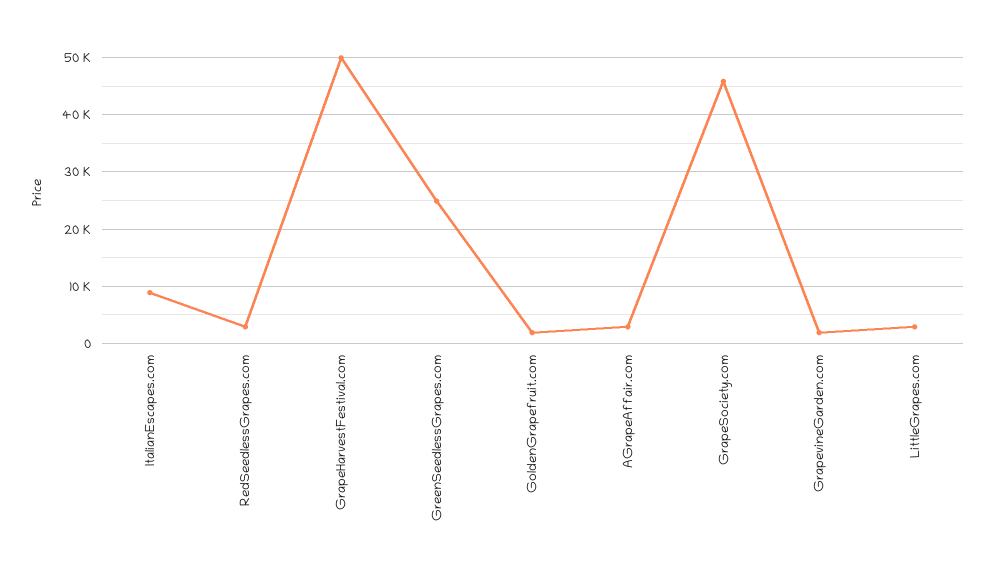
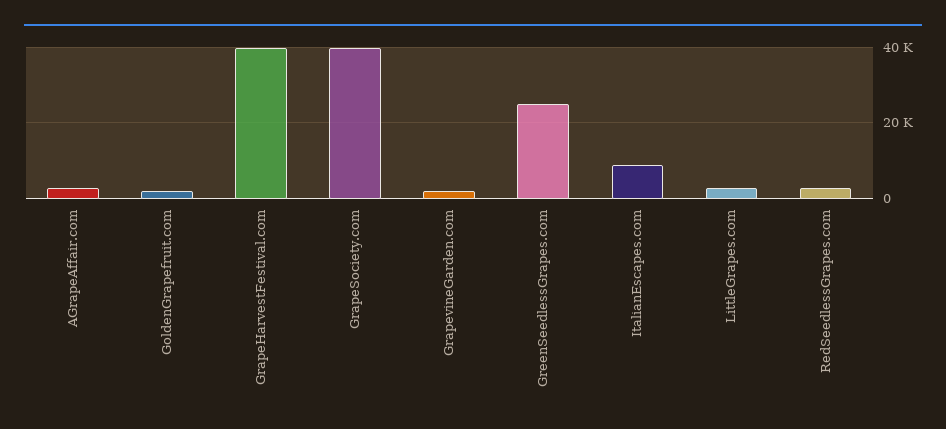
  {
    "ItalianEscapes.com": 8000,
    "RedSeedlessGrapes.com": 2000,
-   "GrapeHarvestFestival.com": 50000,
+   "GrapeHarvestFestival.com": 40000,
    "GreenSeedlessGrapes.com": 24000,
    "GoldenGrapefruit.com": 2000,
    "AGrapeAffair.com": 2000,
-   "GrapeSociety.com": 46000,
+   "GrapeSociety.com": 40000,
    "GrapevineGarden.com": 2000,
    "LittleGrapes.com": 2000
  }

